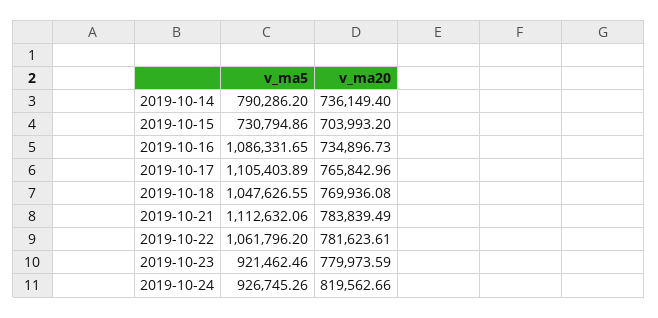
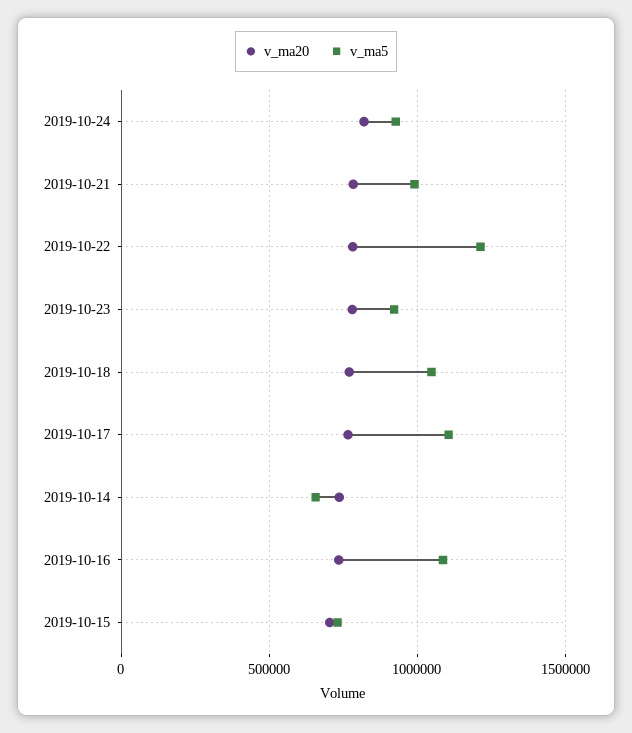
  {
    "v_ma5": {
-     "2019-10-14": 790286.2,
+     "2019-10-14": 650000,
      "2019-10-15": 730794.86,
      "2019-10-16": 1086331.65,
      "2019-10-17": 1105403.89,
      "2019-10-18": 1047626.55,
-     "2019-10-21": 1112632.06,
+     "2019-10-21": 1000000,
-     "2019-10-22": 1061796.2,
+     "2019-10-22": 1200000,
      "2019-10-23": 921462.46,
      "2019-10-24": 926745.26
    },
    "v_ma20": {
      "2019-10-14": 736149.4,
      "2019-10-15": 703993.2,
      "2019-10-16": 734896.73,
      "2019-10-17": 765842.96,
      "2019-10-18": 769936.08,
      "2019-10-21": 783839.49,
      "2019-10-22": 781623.61,
      "2019-10-23": 779973.59,
      "2019-10-24": 819562.66
    }
  }

